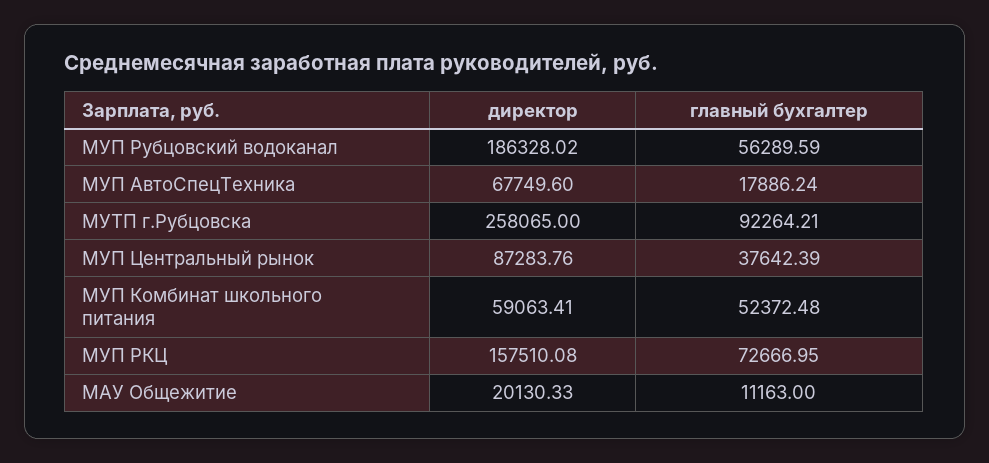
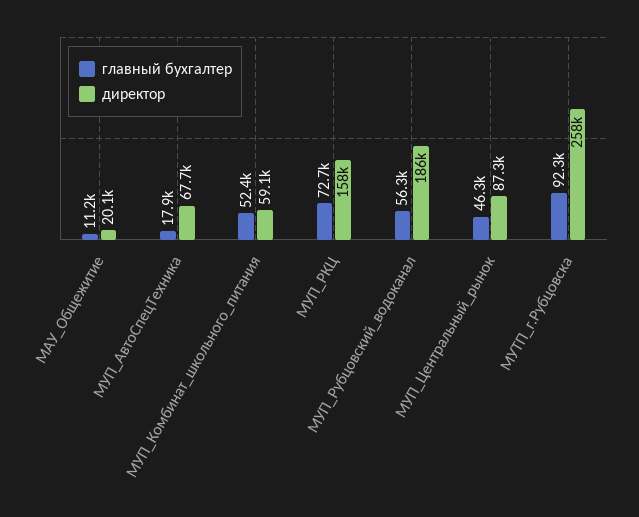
  {
    "директор": {
      "МУП Рубцовский водоканал": 186328.02,
      "МУП АвтоСпецТехника": 67749.6,
      "МУТП г.Рубцовска": 258065,
      "МУП Центральный рынок": 87283.76,
      "МУП Комбинат школьного питания": 59063.41,
      "МУП РКЦ": 157510.08,
      "МАУ Общежитие": 20130.33
    },
    "главный бухгалтер": {
      "МУП Рубцовский водоканал": 56289.59,
      "МУП АвтоСпецТехника": 17886.24,
      "МУТП г.Рубцовска": 92264.21,
-     "МУП Центральный рынок": 37642.39,
+     "МУП Центральный рынок": 46300,
      "МУП Комбинат школьного питания": 52372.48,
      "МУП РКЦ": 72666.95,
      "МАУ Общежитие": 11163
    }
  }

